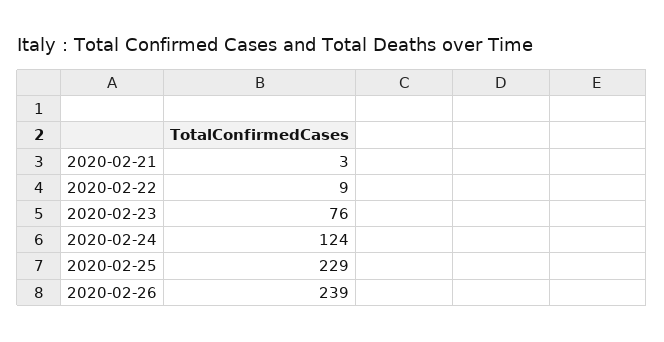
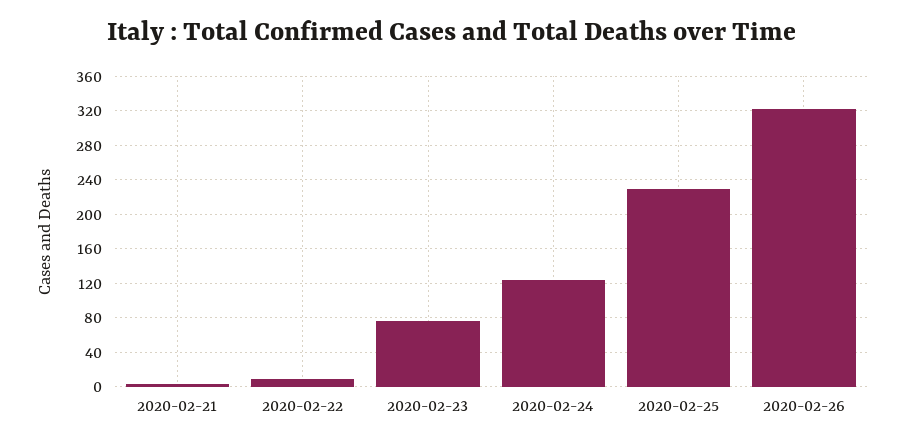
  {
    "2020-02-21": 3,
    "2020-02-22": 9,
    "2020-02-23": 76,
    "2020-02-24": 124,
    "2020-02-25": 229,
-   "2020-02-26": 239
+   "2020-02-26": 320
  }

